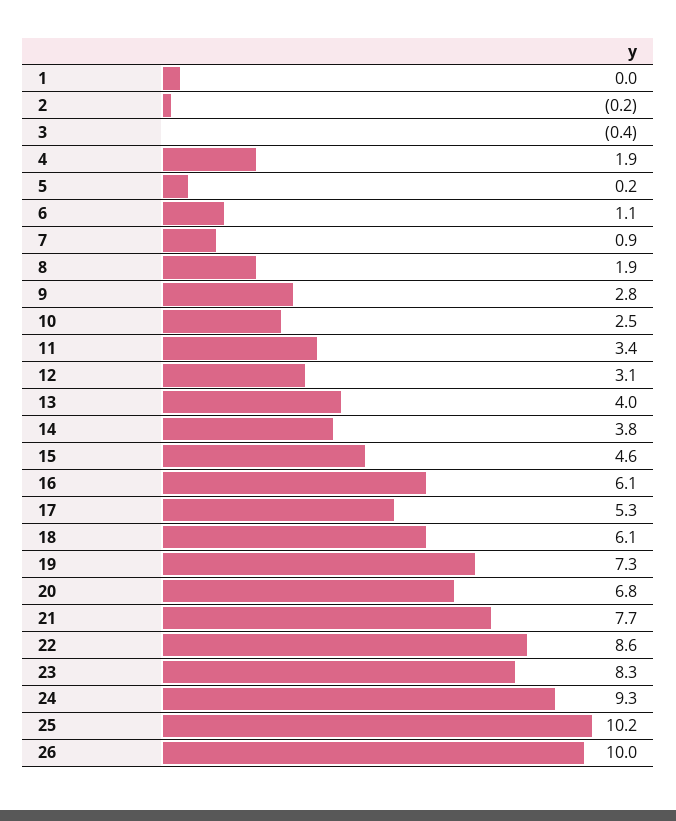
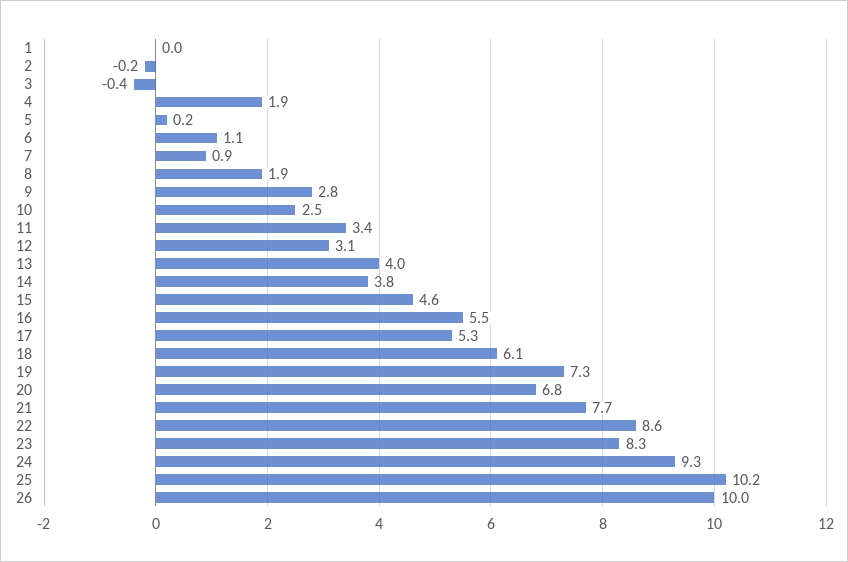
  {
    "1": 0,
    "2": -0.2,
    "3": -0.4,
    "4": 1.9,
    "5": 0.2,
    "6": 1.1,
    "7": 0.9,
    "8": 1.9,
    "9": 2.8,
    "10": 2.5,
    "11": 3.4,
    "12": 3.1,
    "13": 4,
    "14": 3.8,
    "15": 4.6,
-   "16": 6.1,
+   "16": 5.5,
    "17": 5.3,
    "18": 6.1,
    "19": 7.3,
    "20": 6.8,
    "21": 7.7,
    "22": 8.6,
    "23": 8.3,
    "24": 9.3,
    "25": 10.2,
    "26": 10
  }

